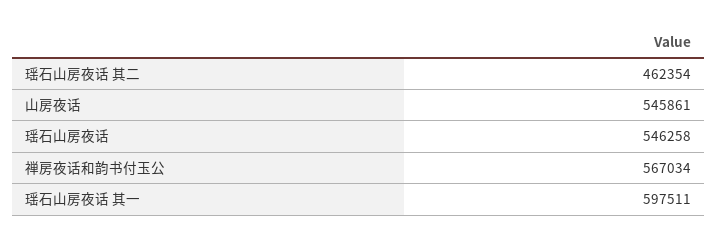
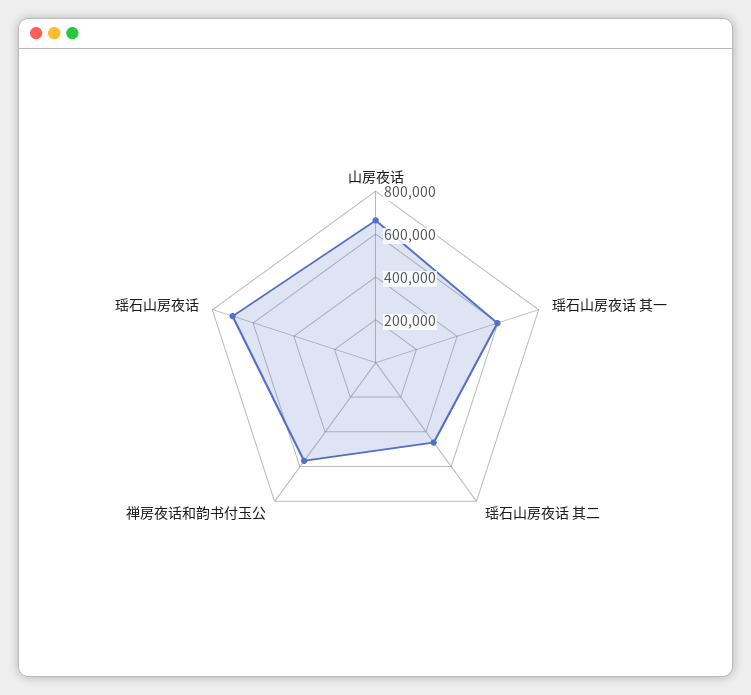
  {
    "瑶石山房夜话 其二": 462354,
-   "山房夜话": 545861,
+   "山房夜话": 650000,
-   "瑶石山房夜话": 546258,
+   "瑶石山房夜话": 700000,
    "禅房夜话和韵书付玉公": 567034,
    "瑶石山房夜话 其一": 597511
  }

